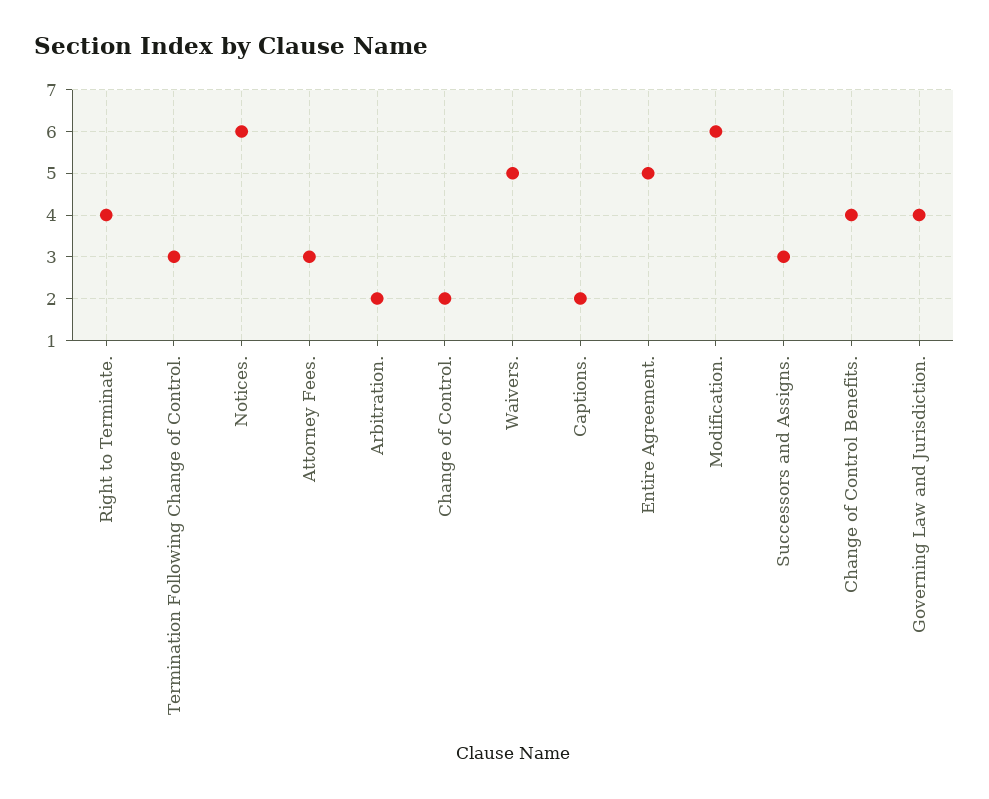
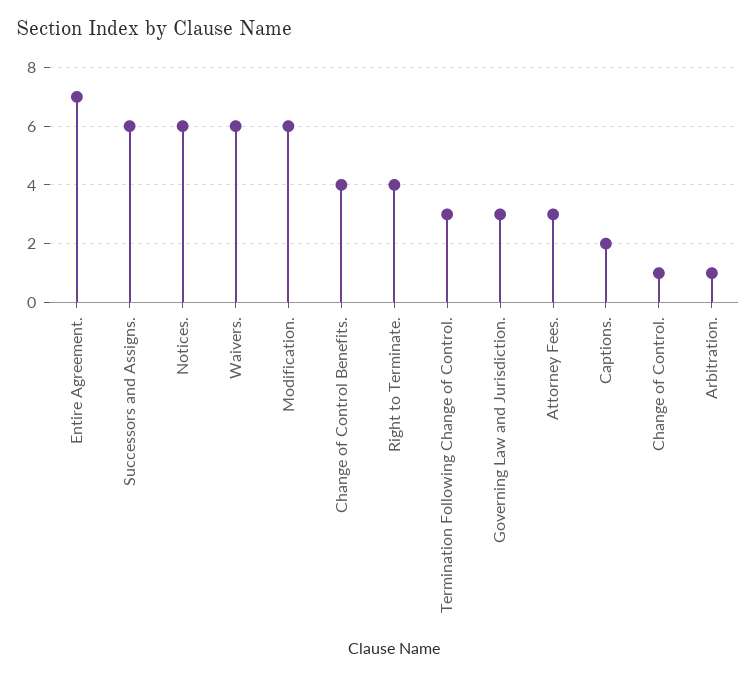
  {
    "Right to Terminate.": 4,
    "Termination Following Change of Control.": 3,
    "Notices.": 6,
    "Attorney Fees.": 3,
-   "Arbitration.": 2,
+   "Arbitration.": 1,
-   "Change of Control.": 2,
+   "Change of Control.": 1,
-   "Waivers.": 5,
+   "Waivers.": 6,
    "Captions.": 2,
-   "Entire Agreement.": 5,
+   "Entire Agreement.": 7,
    "Modification.": 6,
-   "Successors and Assigns.": 3,
+   "Successors and Assigns.": 6,
    "Change of Control Benefits.": 4,
-   "Governing Law and Jurisdiction.": 4
+   "Governing Law and Jurisdiction.": 3
  }

